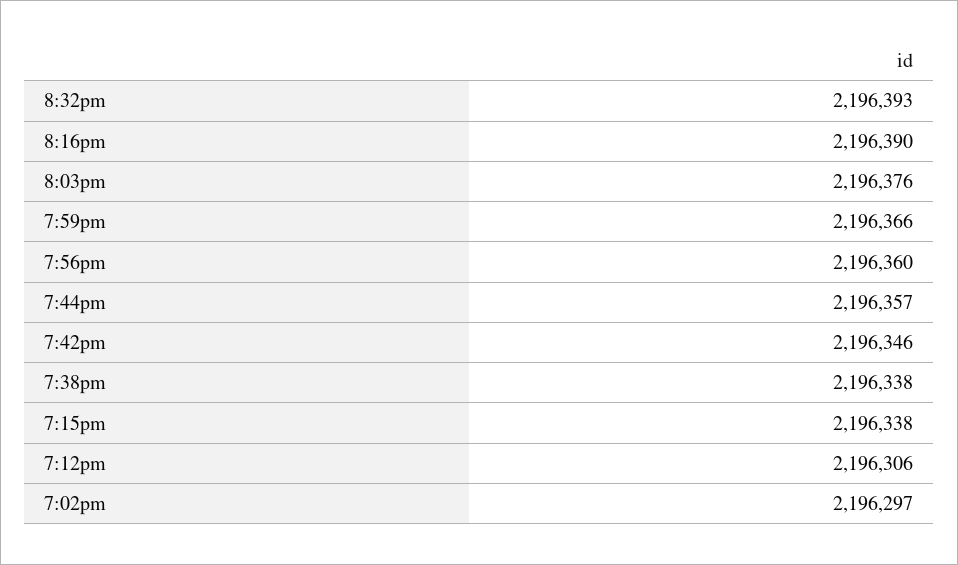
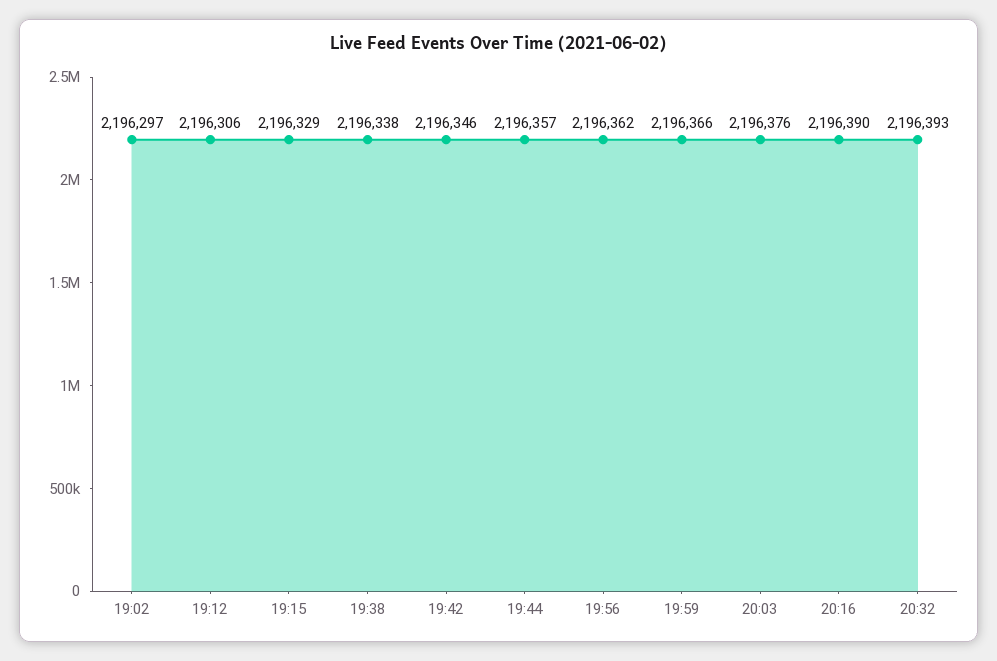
  {
    "8:32pm": 2196393,
    "8:16pm": 2196390,
    "8:03pm": 2196376,
    "7:59pm": 2196366,
-   "7:56pm": 2196360,
+   "7:56pm": 2196362,
    "7:44pm": 2196357,
    "7:42pm": 2196346,
    "7:38pm": 2196338,
-   "7:15pm": 2196338,
+   "7:15pm": 2196329,
    "7:12pm": 2196306,
    "7:02pm": 2196297
  }

